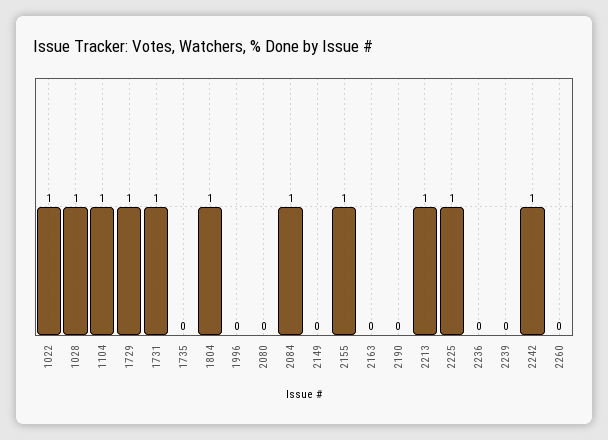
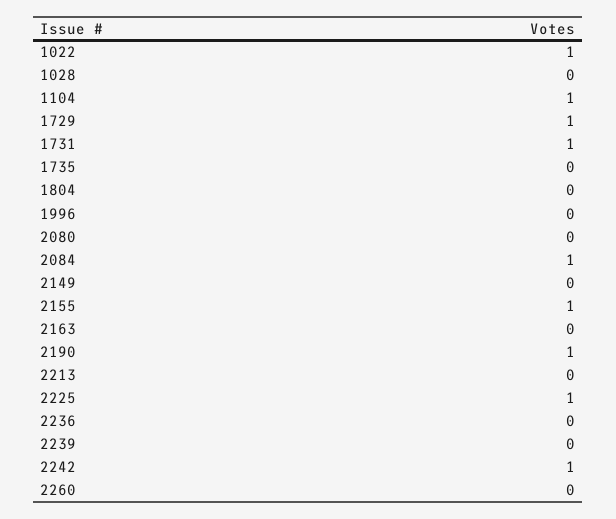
  {
    "1022": 1,
-   "1028": 1,
+   "1028": 0,
    "1104": 1,
    "1729": 1,
    "1731": 1,
    "1735": 0,
-   "1804": 1,
+   "1804": 0,
    "1996": 0,
    "2080": 0,
    "2084": 1,
    "2149": 0,
    "2155": 1,
    "2163": 0,
-   "2190": 0,
+   "2190": 1,
-   "2213": 1,
+   "2213": 0,
    "2225": 1,
    "2236": 0,
    "2239": 0,
    "2242": 1,
    "2260": 0
  }

